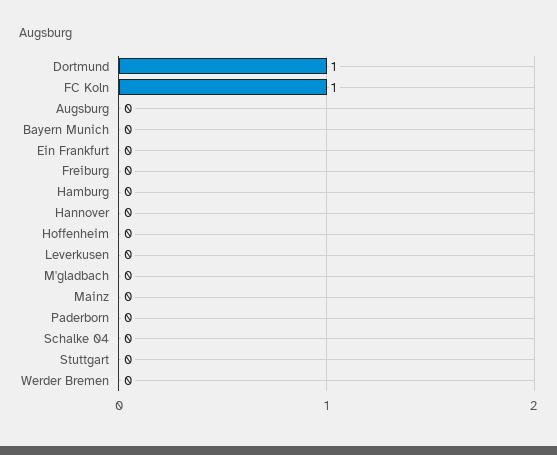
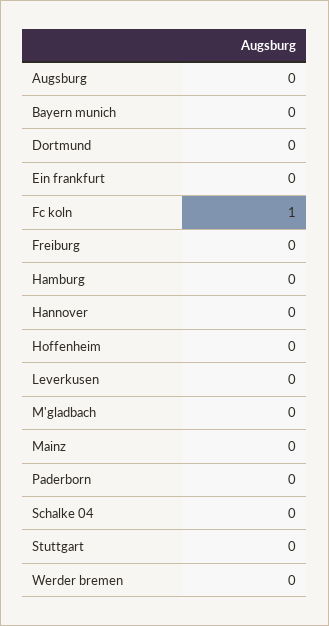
  {
-   "Dortmund": 1,
+   "Dortmund": 0,
    "FC Koln": 1,
    "Augsburg": 0,
    "Bayern Munich": 0,
    "Ein Frankfurt": 0,
    "Freiburg": 0,
    "Hamburg": 0,
    "Hannover": 0,
    "Hoffenheim": 0,
    "Leverkusen": 0,
    "M'gladbach": 0,
    "Mainz": 0,
    "Paderborn": 0,
    "Schalke 04": 0,
    "Stuttgart": 0,
    "Werder Bremen": 0
  }

